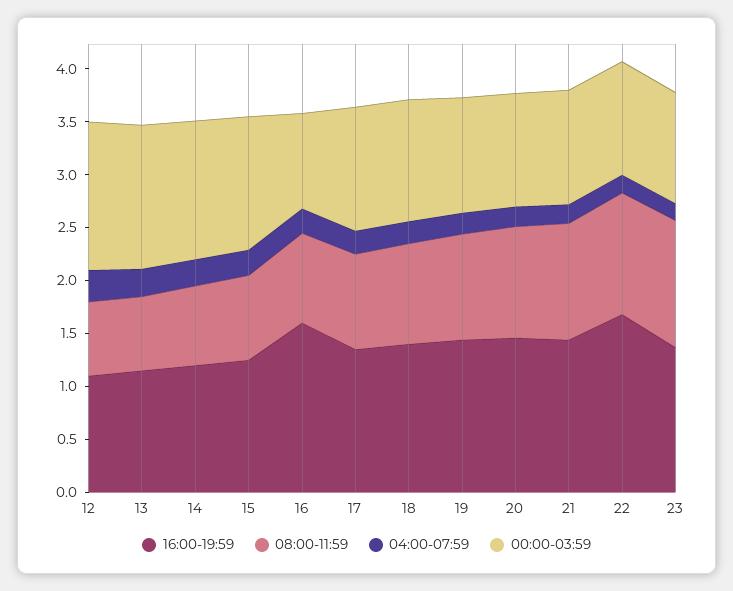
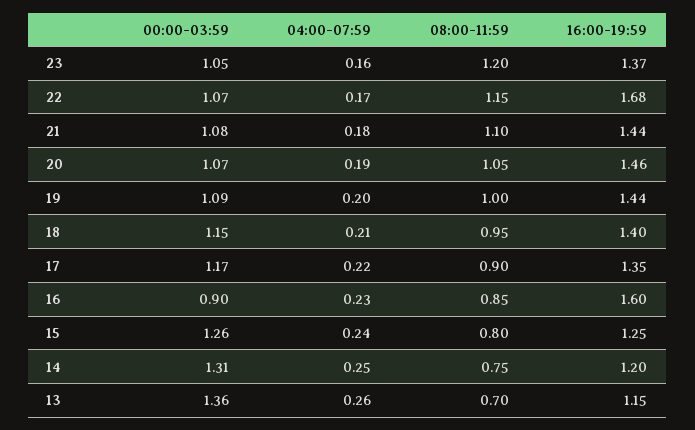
  {
    "16:00-19:59": {
-     "12": 1.1,
      "13": 1.15,
      "14": 1.2,
      "15": 1.25,
      "16": 1.6,
      "17": 1.35,
      "18": 1.4,
      "19": 1.44,
      "20": 1.46,
      "21": 1.44,
      "22": 1.68,
      "23": 1.37
    },
    "08:00-11:59": {
-     "12": 0.7,
      "13": 0.7,
      "14": 0.75,
      "15": 0.8,
      "16": 0.85,
      "17": 0.9,
      "18": 0.95,
      "19": 1,
      "20": 1.05,
      "21": 1.1,
      "22": 1.15,
      "23": 1.2
    },
    "04:00-07:59": {
-     "12": 0.3,
      "13": 0.26,
      "14": 0.25,
      "15": 0.24,
      "16": 0.23,
      "17": 0.22,
      "18": 0.21,
      "19": 0.2,
      "20": 0.19,
      "21": 0.18,
      "22": 0.17,
      "23": 0.16
    },
    "00:00-03:59": {
-     "12": 1.4,
      "13": 1.36,
      "14": 1.31,
      "15": 1.26,
      "16": 0.9,
      "17": 1.17,
      "18": 1.15,
      "19": 1.09,
      "20": 1.07,
      "21": 1.08,
      "22": 1.07,
      "23": 1.05
    }
  }

